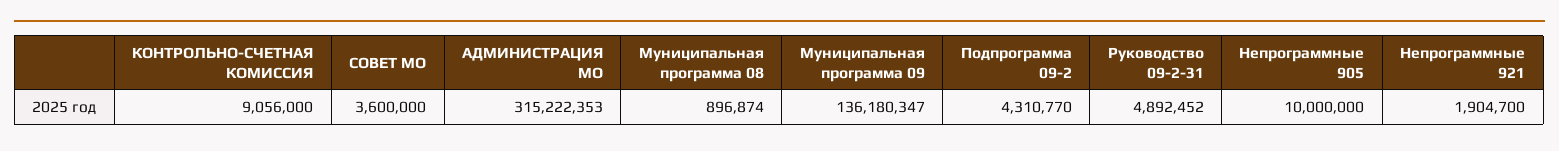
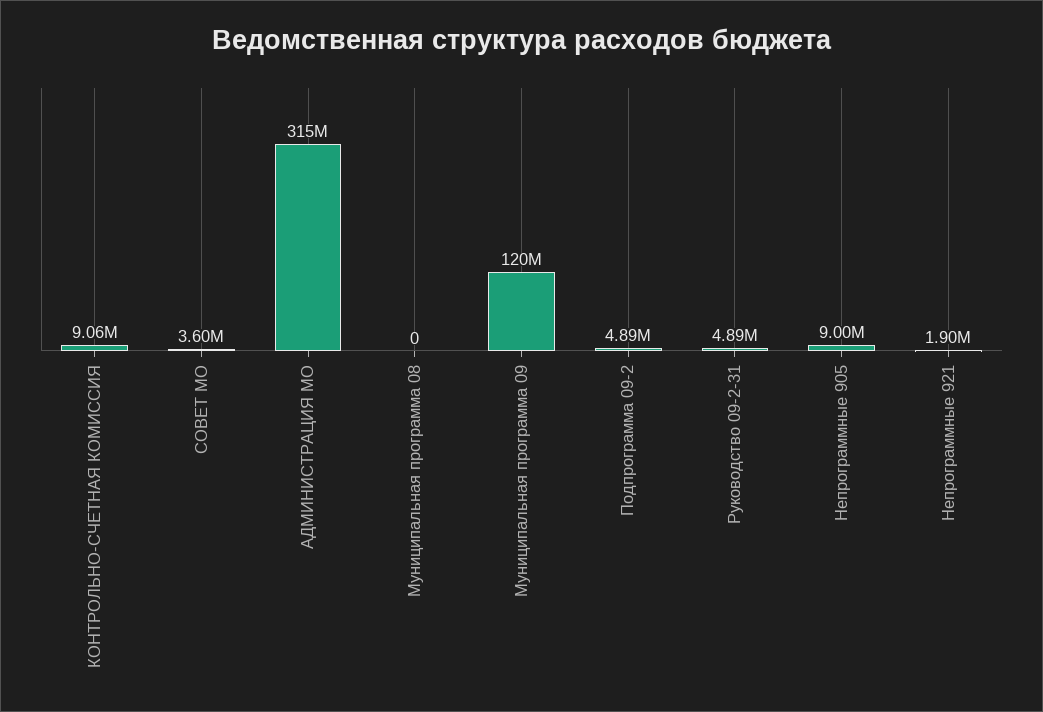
  {
    "КОНТРОЛЬНО-СЧЕТНАЯ КОМИССИЯ": 9056000,
    "СОВЕТ МО": 3600000,
    "АДМИНИСТРАЦИЯ МО": 315222353,
-   "Муниципальная программа 08": 896874,
+   "Муниципальная программа 08": 0,
-   "Муниципальная программа 09": 136180347,
+   "Муниципальная программа 09": 120000000,
-   "Подпрограмма 09-2": 4310770,
+   "Подпрограмма 09-2": 4890000,
    "Руководство 09-2-31": 4892452,
-   "Непрограммные 905": 10000000,
+   "Непрограммные 905": 9000000,
    "Непрограммные 921": 1904700
  }

